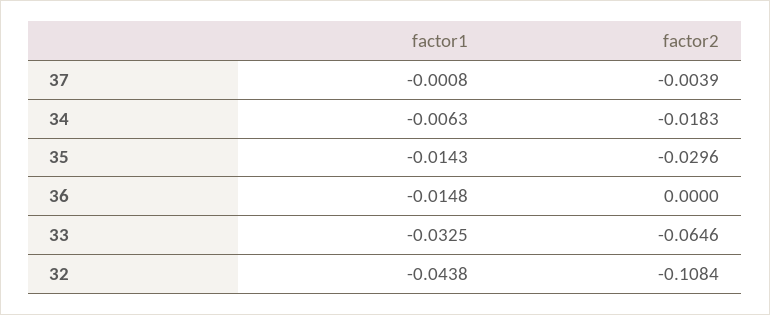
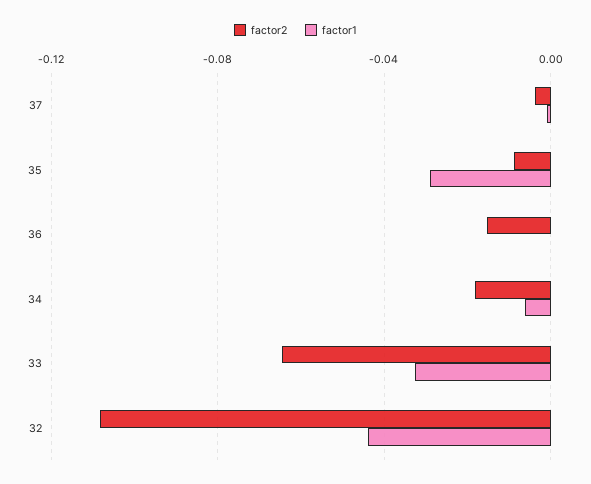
  {
    "factor1": {
      "37": -0.0008,
      "34": -0.0063,
-     "35": -0.0143,
+     "35": -0.03,
-     "36": -0.0148,
+     "36": 0,
      "33": -0.0325,
      "32": -0.0438
    },
    "factor2": {
      "37": -0.0039,
      "34": -0.0183,
-     "35": -0.0296,
+     "35": -0.01,
-     "36": 0,
+     "36": -0.015,
      "33": -0.0646,
      "32": -0.1084
    }
  }

